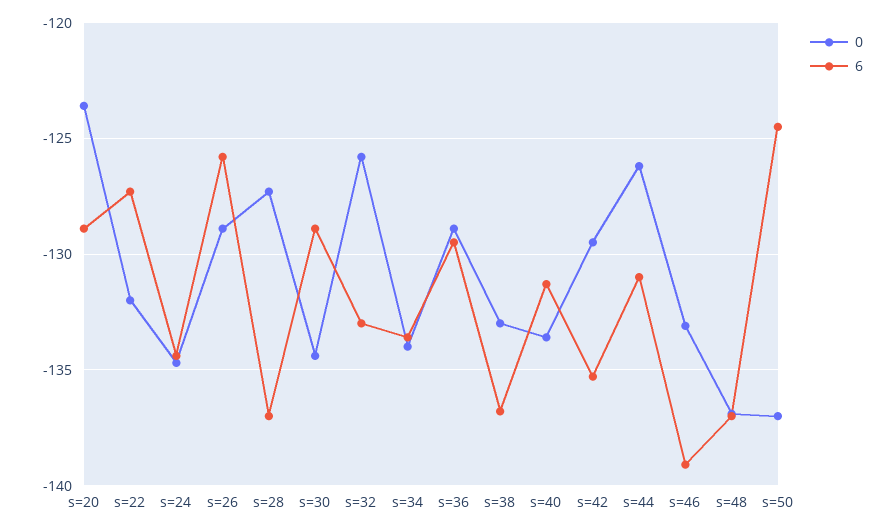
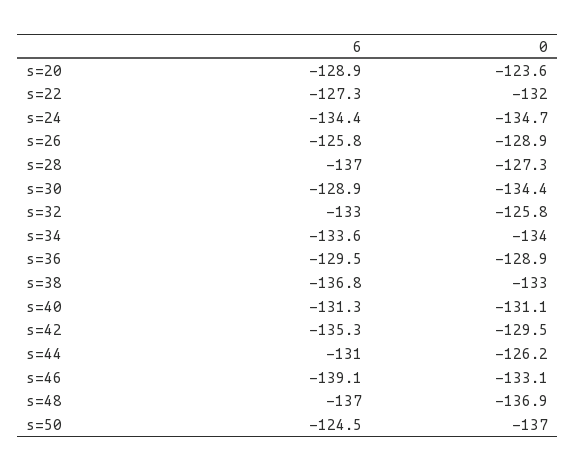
  {
    "0": {
      "s=20": -123.6,
      "s=22": -132,
      "s=24": -134.7,
      "s=26": -128.9,
      "s=28": -127.3,
      "s=30": -134.4,
      "s=32": -125.8,
      "s=34": -134,
      "s=36": -128.9,
      "s=38": -133,
-     "s=40": -133.5,
+     "s=40": -131.1,
      "s=42": -129.5,
      "s=44": -126.2,
      "s=46": -133.1,
      "s=48": -136.9,
      "s=50": -137
    },
    "6": {
      "s=20": -128.9,
      "s=22": -127.3,
      "s=24": -134.4,
      "s=26": -125.8,
      "s=28": -137,
      "s=30": -128.9,
      "s=32": -133,
      "s=34": -133.6,
      "s=36": -129.5,
      "s=38": -136.8,
      "s=40": -131.3,
      "s=42": -135.3,
      "s=44": -131,
      "s=46": -139.1,
      "s=48": -137,
      "s=50": -124.5
    }
  }

